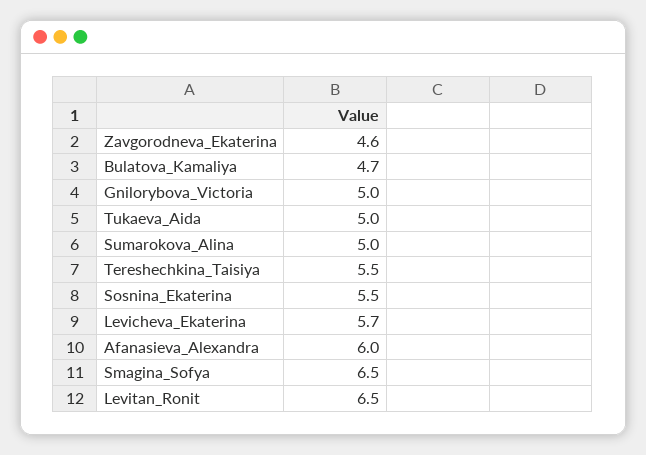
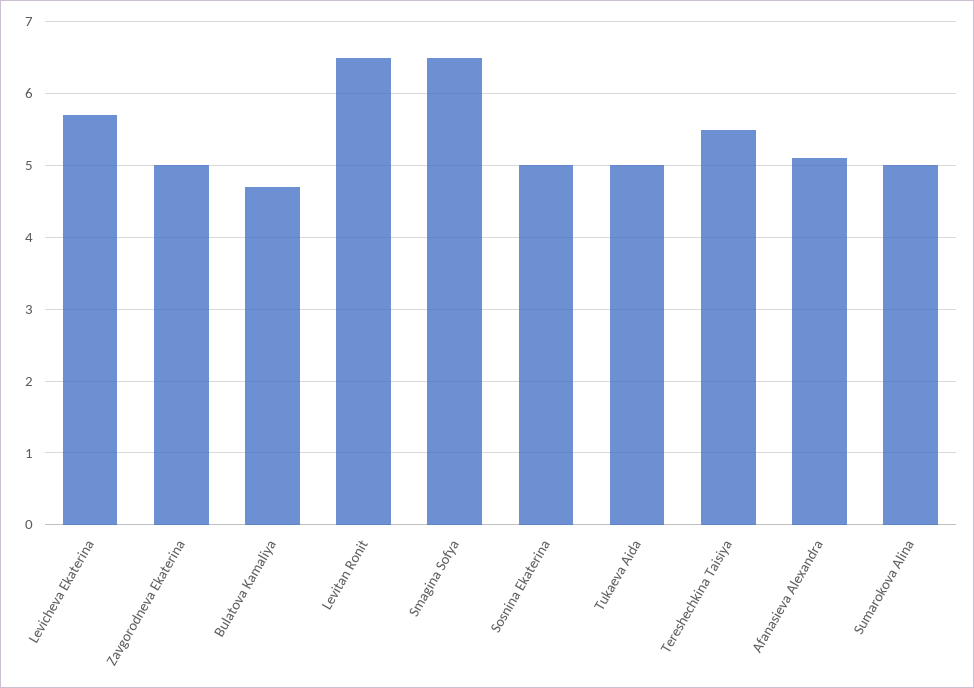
  {
-   "Zavgorodneva_Ekaterina": 4.6,
+   "Zavgorodneva_Ekaterina": 5,
    "Bulatova_Kamaliya": 4.7,
-   "Gnilorybova_Victoria": 5,
    "Tukaeva_Aida": 5,
    "Sumarokova_Alina": 5,
    "Tereshechkina_Taisiya": 5.5,
-   "Sosnina_Ekaterina": 5.5,
+   "Sosnina_Ekaterina": 5,
    "Levicheva_Ekaterina": 5.7,
-   "Afanasieva_Alexandra": 6,
+   "Afanasieva_Alexandra": 5.1,
    "Smagina_Sofya": 6.5,
    "Levitan_Ronit": 6.5
  }

